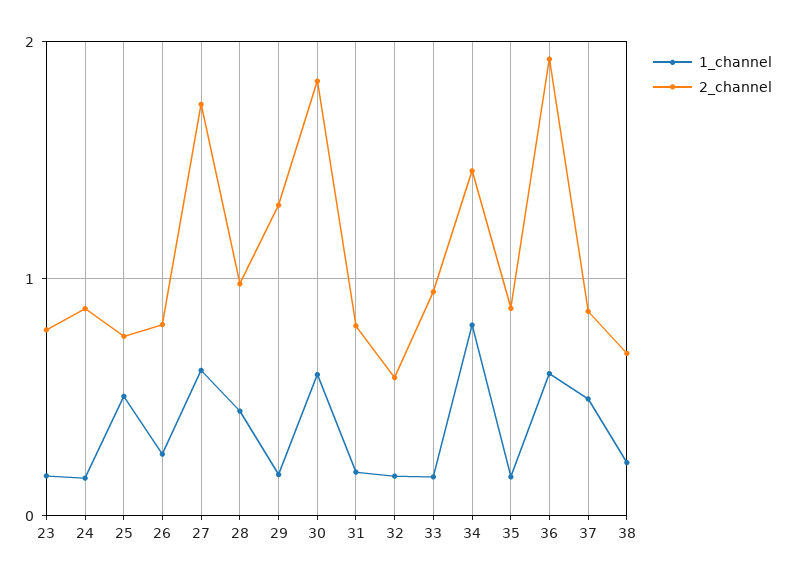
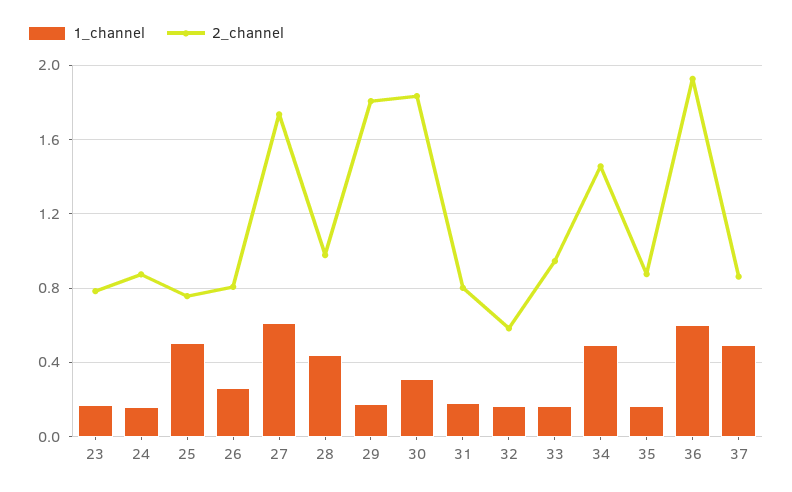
  {
    "1_channel": {
      "23": 0.15,
      "24": 0.15,
      "25": 0.5,
      "26": 0.25,
      "27": 0.6,
      "28": 0.45,
      "29": 0.15,
-     "30": 0.6,
+     "30": 0.3,
      "31": 0.2,
      "32": 0.15,
      "33": 0.15,
-     "34": 0.8,
+     "34": 0.5,
      "35": 0.15,
      "36": 0.6,
-     "37": 0.5,
+     "37": 0.5
-     "38": 0.2
    },
    "2_channel": {
      "23": 0.8,
      "24": 0.85,
      "25": 0.75,
      "26": 0.8,
      "27": 1.75,
      "28": 1,
-     "29": 1.3,
+     "29": 1.8,
      "30": 1.85,
      "31": 0.8,
      "32": 0.6,
      "33": 0.95,
      "34": 1.45,
      "35": 0.9,
      "36": 1.95,
-     "37": 0.85,
+     "37": 0.85
-     "38": 0.7
    }
  }

